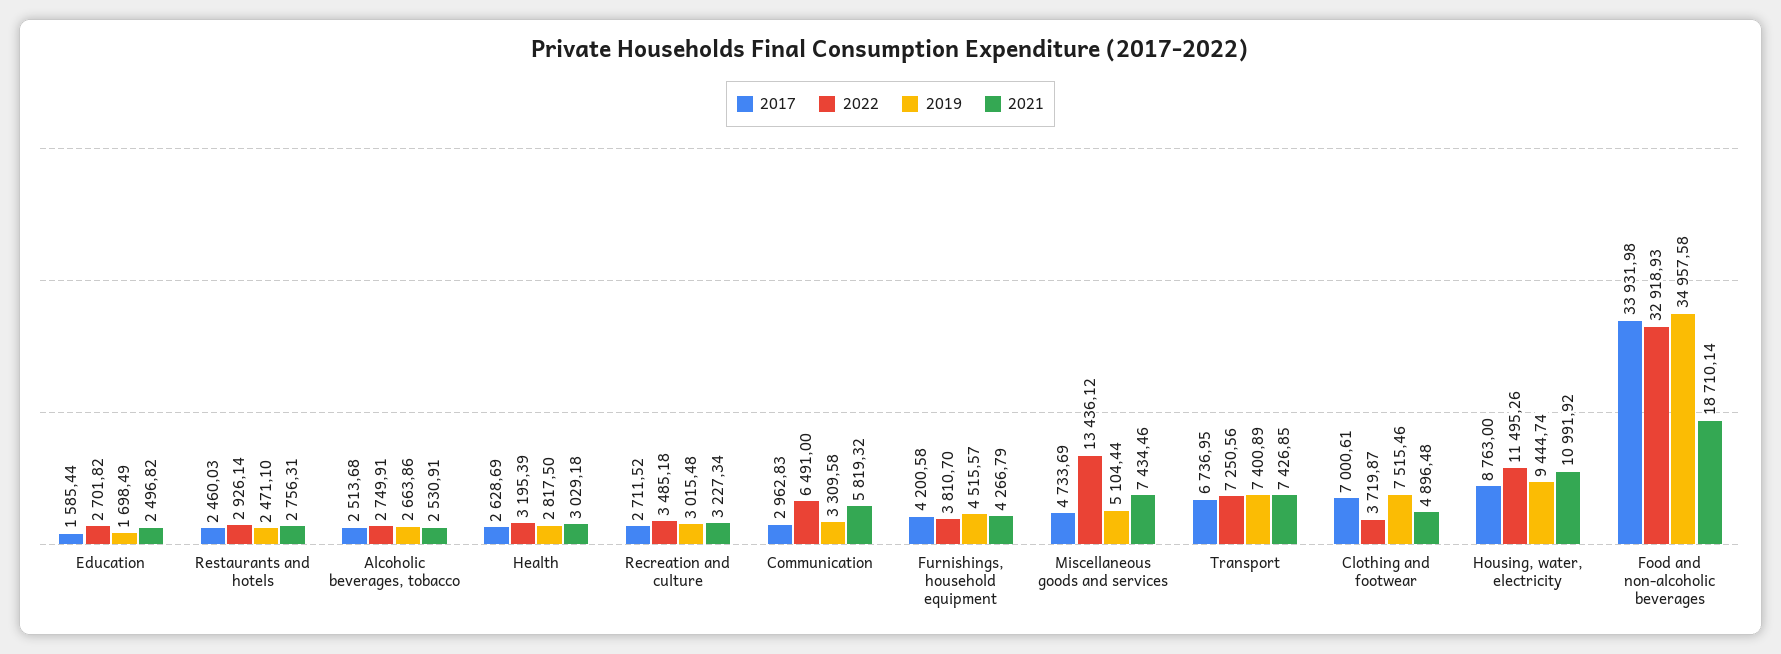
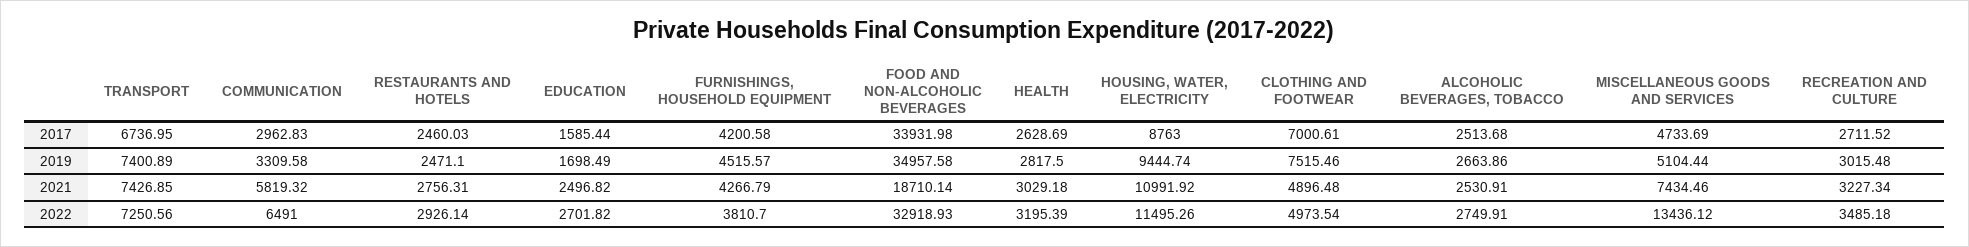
  {
    "2017": {
      "Education": 1585.44,
      "Restaurants and hotels": 2460.03,
      "Alcoholic beverages, tobacco": 2513.68,
      "Health": 2628.69,
      "Recreation and culture": 2711.52,
      "Communication": 2962.83,
      "Furnishings, household equipment": 4200.58,
      "Miscellaneous goods and services": 4733.69,
      "Transport": 6736.95,
      "Clothing and footwear": 7000.61,
      "Housing, water, electricity": 8763,
      "Food and non-alcoholic beverages": 33931.98
    },
    "2022": {
      "Education": 2701.82,
      "Restaurants and hotels": 2926.14,
      "Alcoholic beverages, tobacco": 2749.91,
      "Health": 3195.39,
      "Recreation and culture": 3485.18,
      "Communication": 6491,
      "Furnishings, household equipment": 3810.7,
      "Miscellaneous goods and services": 13436.12,
      "Transport": 7250.56,
-     "Clothing and footwear": 3719.87,
+     "Clothing and footwear": 4973.54,
      "Housing, water, electricity": 11495.26,
      "Food and non-alcoholic beverages": 32918.93
    },
    "2019": {
      "Education": 1698.49,
      "Restaurants and hotels": 2471.1,
      "Alcoholic beverages, tobacco": 2663.86,
      "Health": 2817.5,
      "Recreation and culture": 3015.48,
      "Communication": 3309.58,
      "Furnishings, household equipment": 4515.57,
      "Miscellaneous goods and services": 5104.44,
      "Transport": 7400.89,
      "Clothing and footwear": 7515.46,
      "Housing, water, electricity": 9444.74,
      "Food and non-alcoholic beverages": 34957.58
    },
    "2021": {
      "Education": 2496.82,
      "Restaurants and hotels": 2756.31,
      "Alcoholic beverages, tobacco": 2530.91,
      "Health": 3029.18,
      "Recreation and culture": 3227.34,
      "Communication": 5819.32,
      "Furnishings, household equipment": 4266.79,
      "Miscellaneous goods and services": 7434.46,
      "Transport": 7426.85,
      "Clothing and footwear": 4896.48,
      "Housing, water, electricity": 10991.92,
      "Food and non-alcoholic beverages": 18710.14
    }
  }

